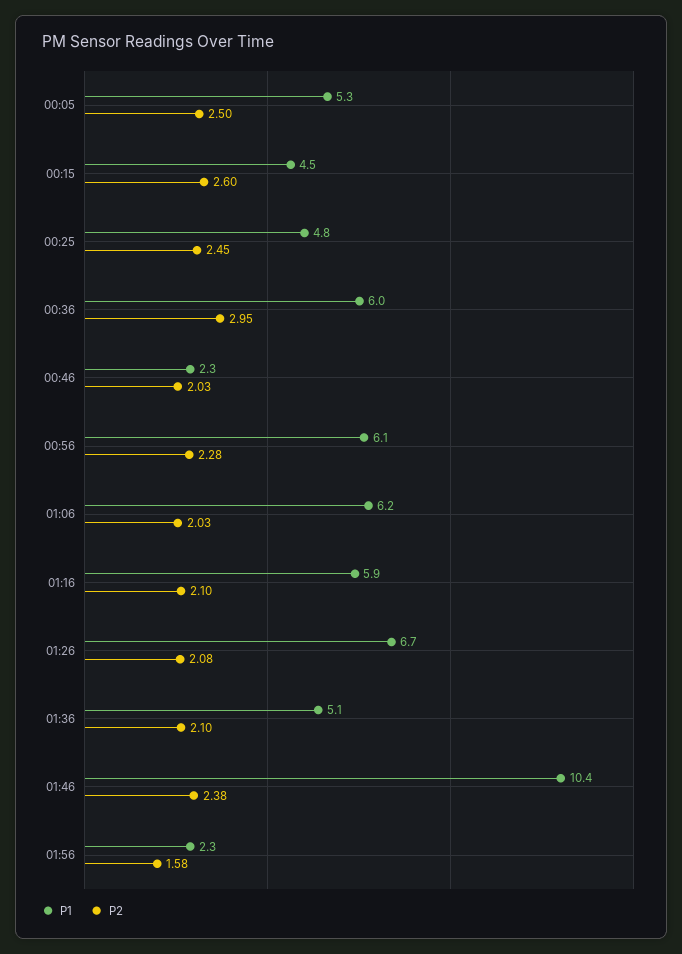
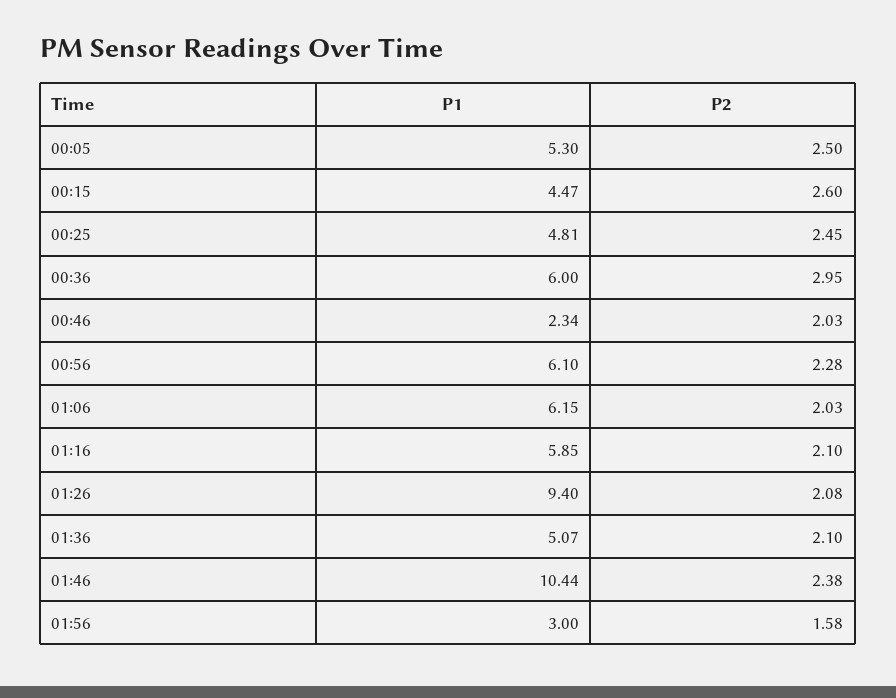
  {
    "P1": {
      "00:05": 5.3,
      "00:15": 4.47,
      "00:25": 4.81,
      "00:36": 6,
      "00:46": 2.34,
      "00:56": 6.1,
      "01:06": 6.15,
      "01:16": 5.85,
-     "01:26": 6.7,
+     "01:26": 9.4,
      "01:36": 5.07,
      "01:46": 10.44,
-     "01:56": 2.3
+     "01:56": 3
    },
    "P2": {
      "00:05": 2.5,
      "00:15": 2.6,
      "00:25": 2.45,
      "00:36": 2.95,
      "00:46": 2.03,
      "00:56": 2.28,
      "01:06": 2.03,
      "01:16": 2.1,
      "01:26": 2.08,
      "01:36": 2.1,
      "01:46": 2.38,
      "01:56": 1.58
    }
  }

